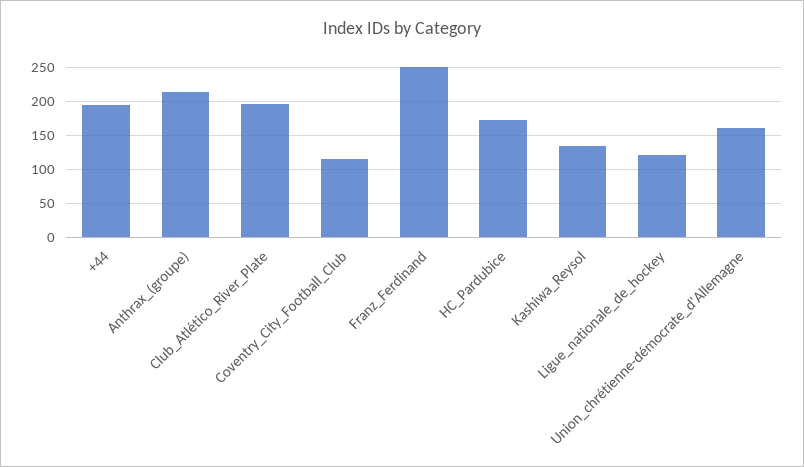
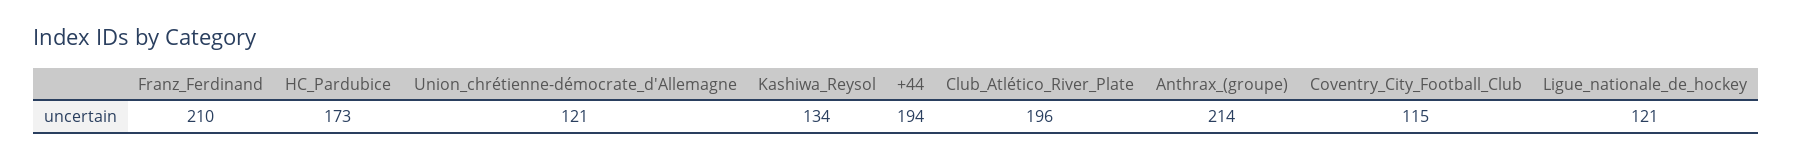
  {
    "+44": 194,
    "Anthrax_(groupe)": 214,
    "Club_Atlético_River_Plate": 196,
    "Coventry_City_Football_Club": 115,
-   "Franz_Ferdinand": 250,
+   "Franz_Ferdinand": 210,
    "HC_Pardubice": 173,
    "Kashiwa_Reysol": 134,
    "Ligue_nationale_de_hockey": 121,
-   "Union_chrétienne-démocrate_d'Allemagne": 160
+   "Union_chrétienne-démocrate_d'Allemagne": 121
  }

